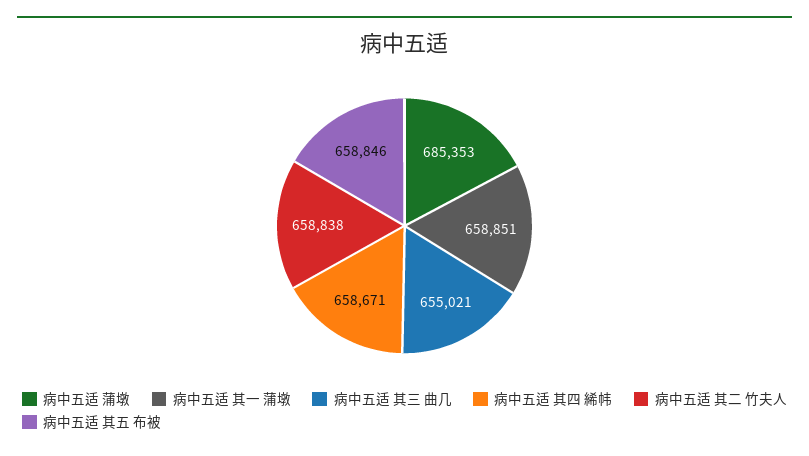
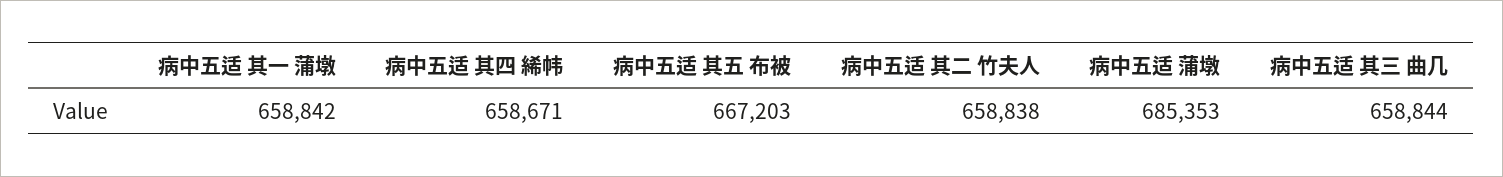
  {
    "病中五适 蒲墩": 685353,
-   "病中五适 其一 蒲墩": 658851,
+   "病中五适 其一 蒲墩": 658842,
-   "病中五适 其三 曲几": 655021,
+   "病中五适 其三 曲几": 658844,
    "病中五适 其四 絺帏": 658671,
    "病中五适 其二 竹夫人": 658838,
-   "病中五适 其五 布被": 658846
+   "病中五适 其五 布被": 667203
  }

